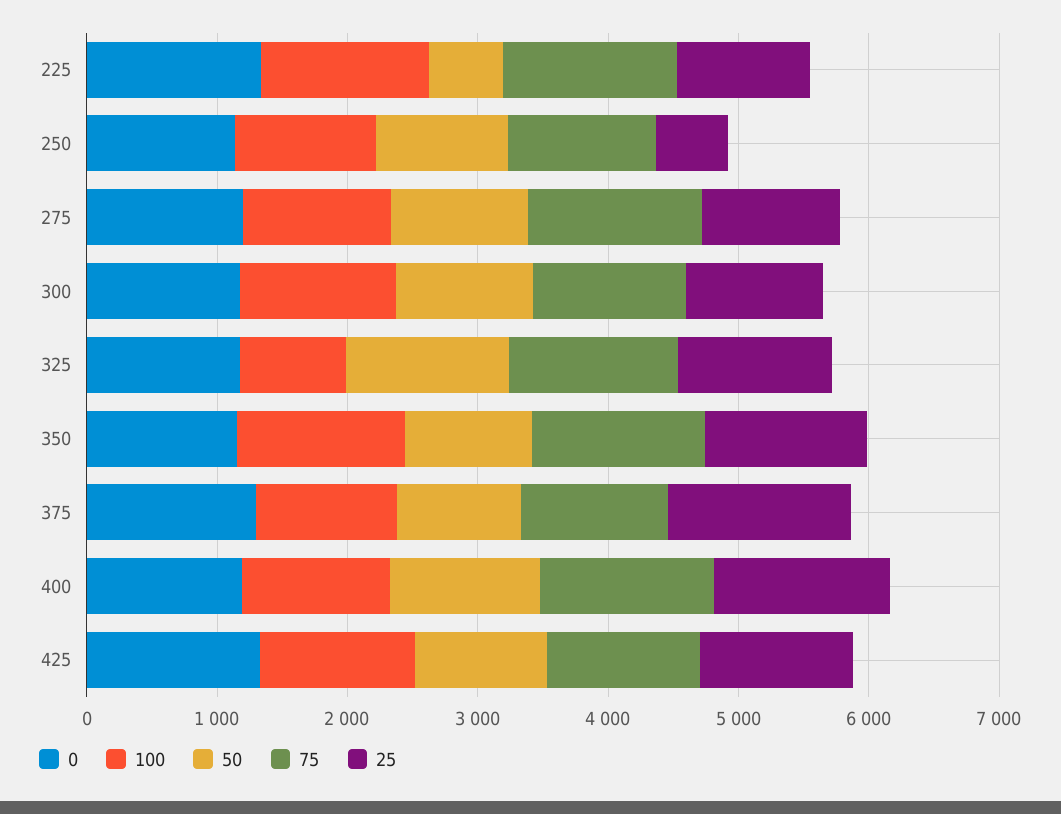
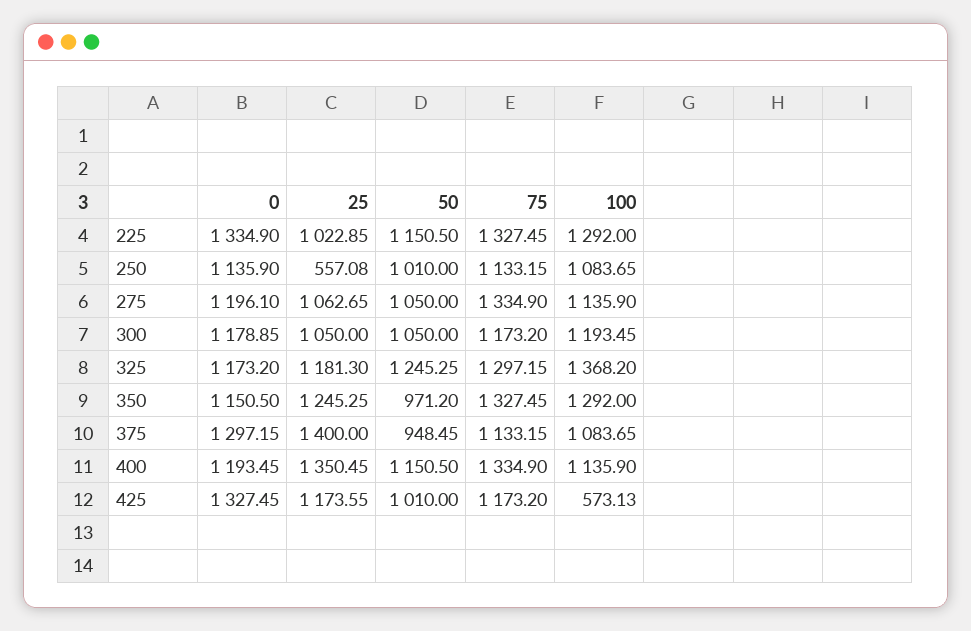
  {
    "0": {
      "225": 1334.9,
      "250": 1135.9,
      "275": 1196.1,
      "300": 1178.85,
      "325": 1173.2,
      "350": 1150.5,
      "375": 1297.15,
      "400": 1193.45,
      "425": 1327.45
    },
    "100": {
      "225": 1292,
      "250": 1083.65,
      "275": 1135.9,
      "300": 1193.45,
-     "325": 800,
+     "325": 1368.2,
      "350": 1292,
      "375": 1083.65,
      "400": 1135.9,
-     "425": 1200
+     "425": 573.13
    },
    "50": {
-     "225": 600,
+     "225": 1150.5,
      "250": 1010,
      "275": 1050,
      "300": 1050,
      "325": 1245.25,
      "350": 971.2,
      "375": 948.45,
      "400": 1150.5,
      "425": 1010
    },
    "75": {
      "225": 1327.45,
      "250": 1133.15,
      "275": 1334.9,
      "300": 1173.2,
      "325": 1297.15,
      "350": 1327.45,
      "375": 1133.15,
      "400": 1334.9,
      "425": 1173.2
    },
    "25": {
      "225": 1022.85,
      "250": 557.08,
      "275": 1062.65,
      "300": 1050,
      "325": 1181.3,
      "350": 1245.25,
      "375": 1400,
      "400": 1350.45,
      "425": 1173.55
    }
  }

